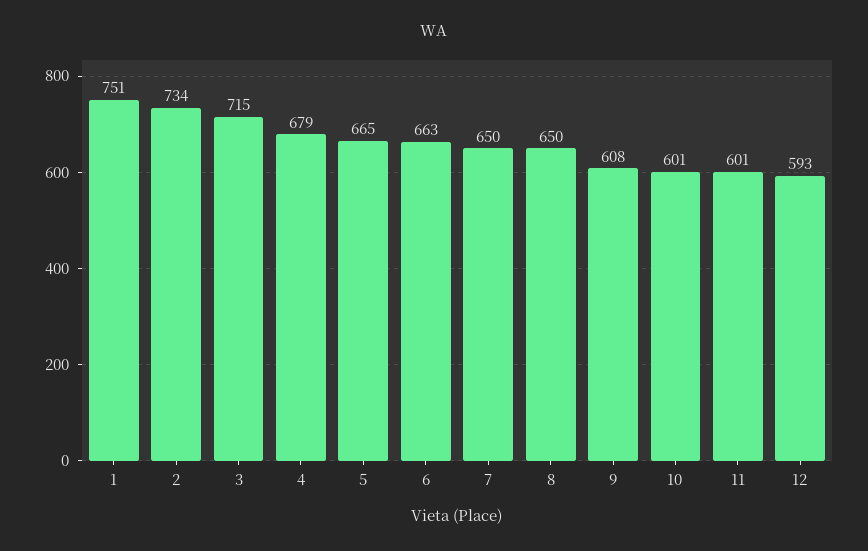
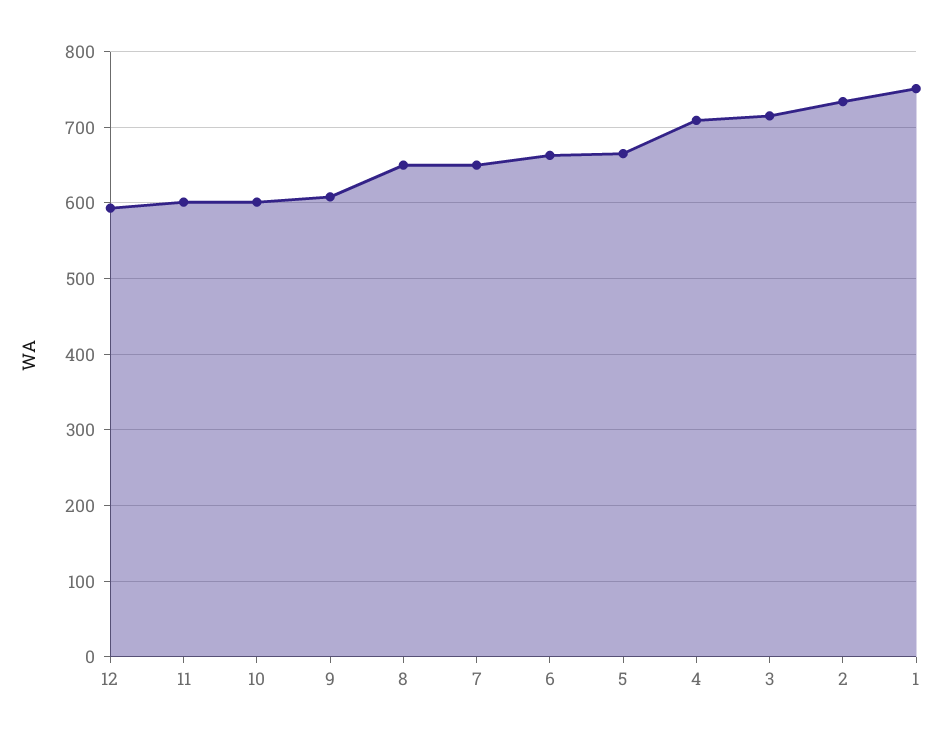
  {
    "1": 751,
    "2": 734,
    "3": 715,
-   "4": 679,
+   "4": 710,
    "5": 665,
    "6": 663,
    "7": 650,
    "8": 650,
    "9": 608,
    "10": 601,
    "11": 601,
    "12": 593
  }

